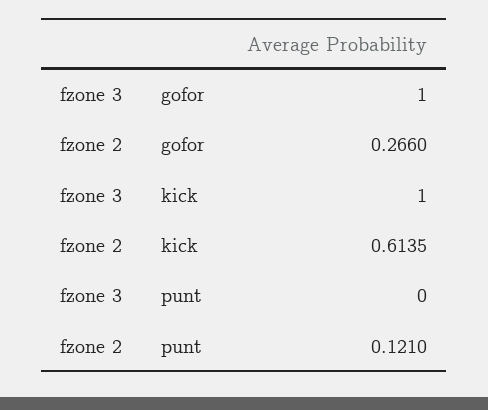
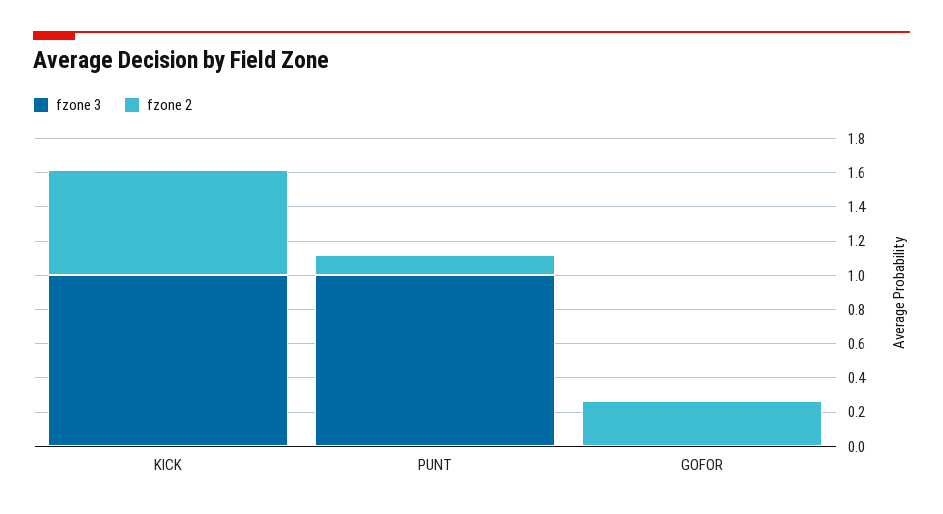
  {
    "fzone 3": {
-     "gofor": 1,
+     "gofor": 0,
      "kick": 1,
-     "punt": 0
+     "punt": 1
    },
    "fzone 2": {
      "gofor": 0.266,
      "kick": 0.6135,
      "punt": 0.121
    }
  }

